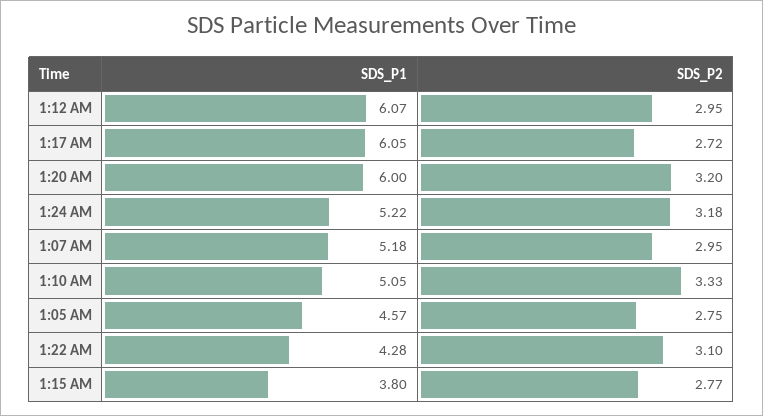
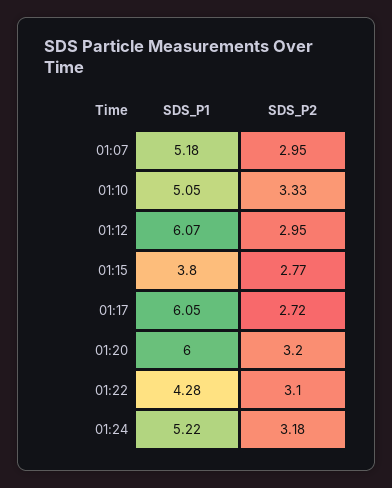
  {
    "SDS_P1": {
      "1:12 AM": 6.07,
      "1:17 AM": 6.05,
      "1:20 AM": 6,
      "1:24 AM": 5.22,
      "1:07 AM": 5.18,
      "1:10 AM": 5.05,
-     "1:05 AM": 4.57,
      "1:22 AM": 4.28,
      "1:15 AM": 3.8
    },
    "SDS_P2": {
      "1:12 AM": 2.95,
      "1:17 AM": 2.72,
      "1:20 AM": 3.2,
      "1:24 AM": 3.18,
      "1:07 AM": 2.95,
      "1:10 AM": 3.33,
-     "1:05 AM": 2.75,
      "1:22 AM": 3.1,
      "1:15 AM": 2.77
    }
  }

